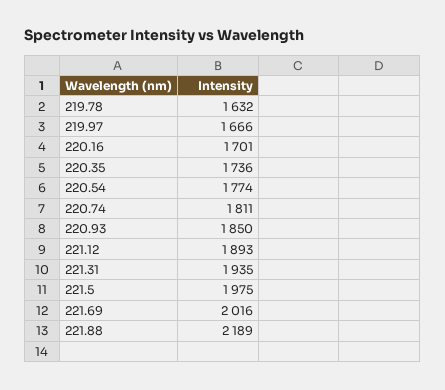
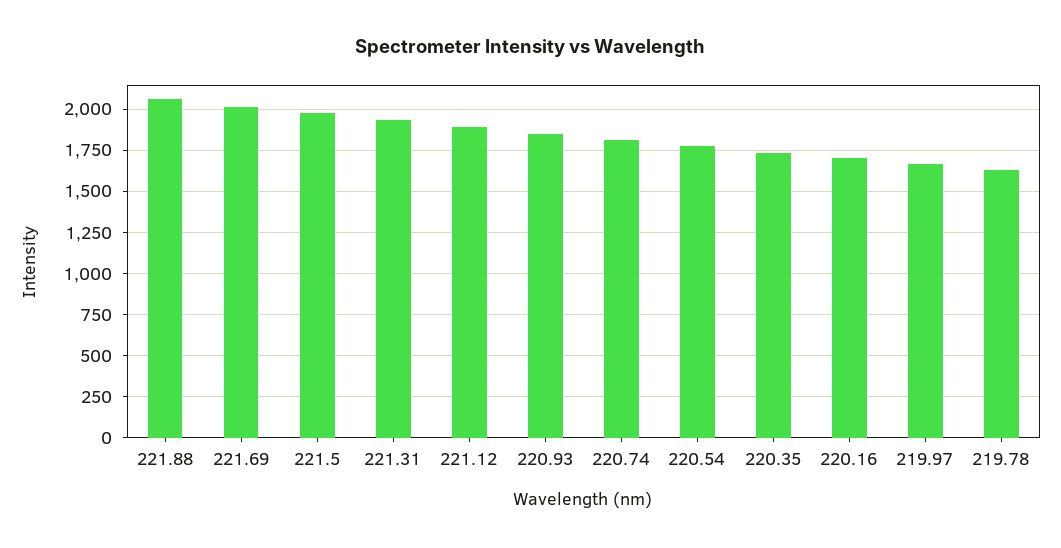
  {
    "219.78": 1632,
    "219.97": 1666,
    "220.16": 1701,
    "220.35": 1736,
    "220.54": 1774,
    "220.74": 1811,
    "220.93": 1850,
    "221.12": 1893,
    "221.31": 1935,
    "221.5": 1975,
    "221.69": 2016,
-   "221.88": 2189
+   "221.88": 2050
  }

